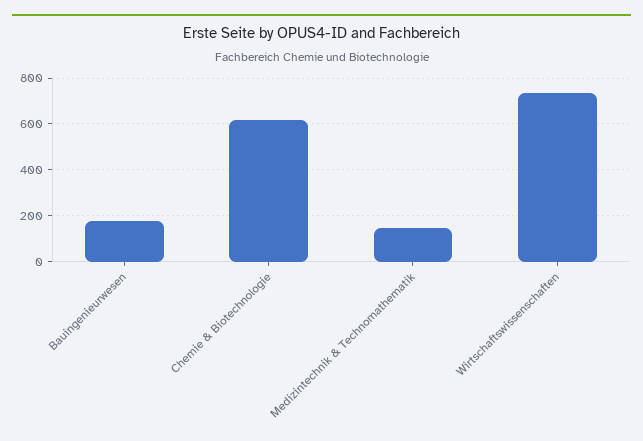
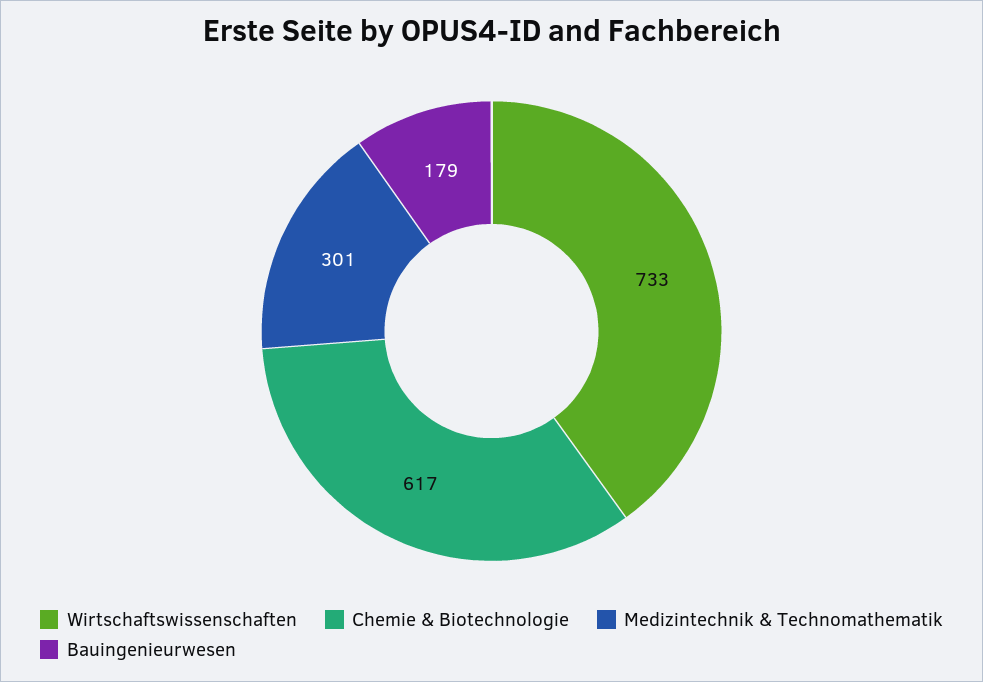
  {
    "Bauingenieurwesen": 179,
    "Chemie & Biotechnologie": 617,
-   "Medizintechnik & Technomathematik": 150,
+   "Medizintechnik & Technomathematik": 301,
    "Wirtschaftswissenschaften": 733
  }

